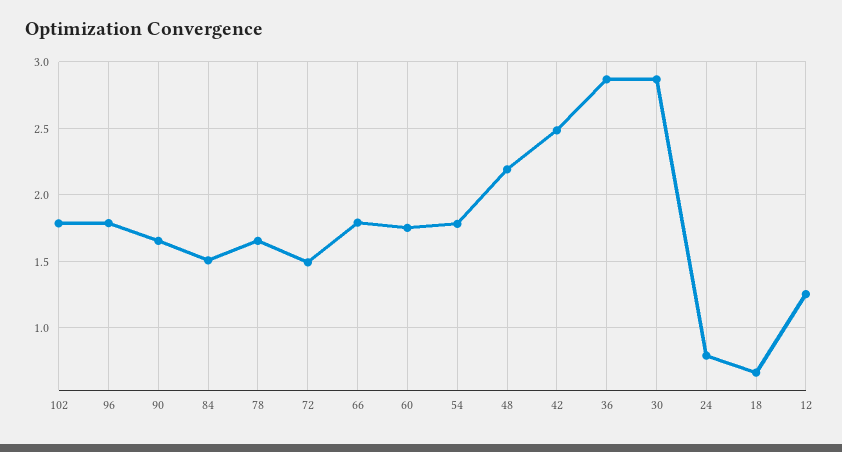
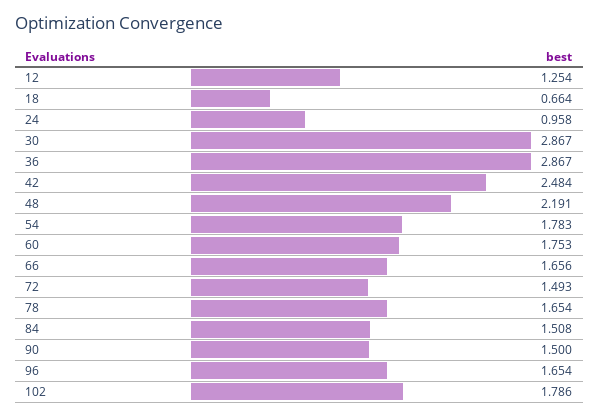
  {
    "102": 1.786,
-   "96": 1.8,
+   "96": 1.654,
-   "90": 1.65,
+   "90": 1.5,
    "84": 1.508,
    "78": 1.654,
    "72": 1.493,
-   "66": 1.8,
+   "66": 1.656,
    "60": 1.753,
    "54": 1.783,
    "48": 2.191,
    "42": 2.484,
    "36": 2.867,
    "30": 2.867,
-   "24": 0.8,
+   "24": 0.958,
    "18": 0.664,
    "12": 1.254
  }

